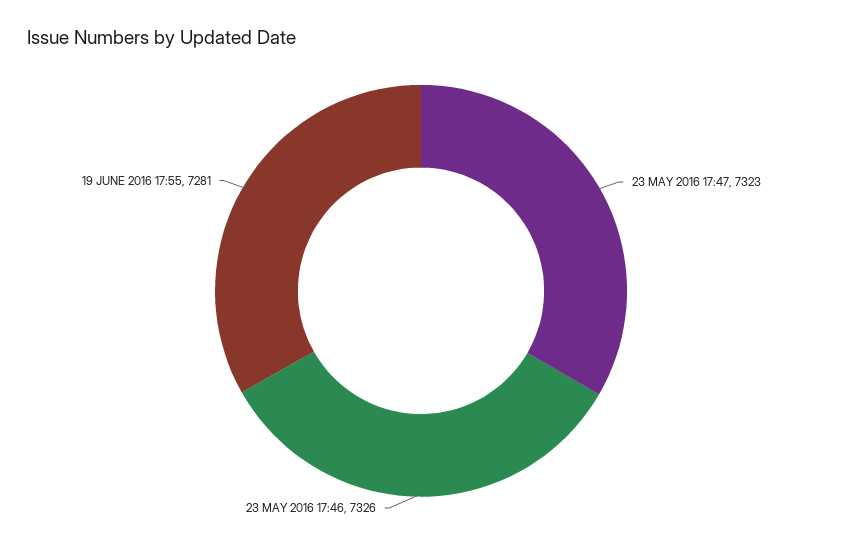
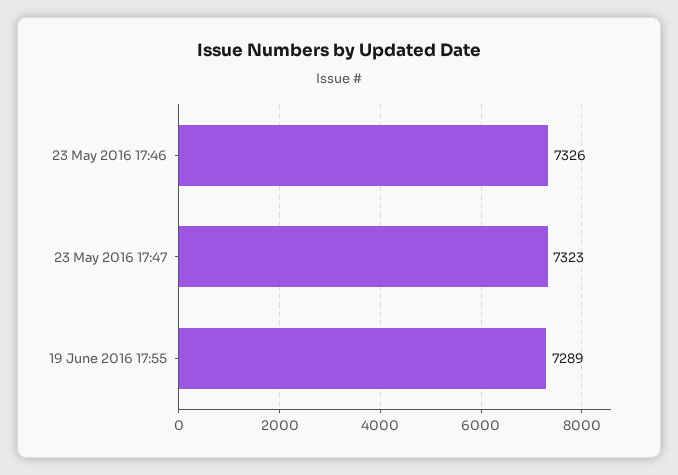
  {
    "23 MAY 2016 17:47": 7323,
    "23 MAY 2016 17:46": 7326,
-   "19 JUNE 2016 17:55": 7281
+   "19 JUNE 2016 17:55": 7289
  }

